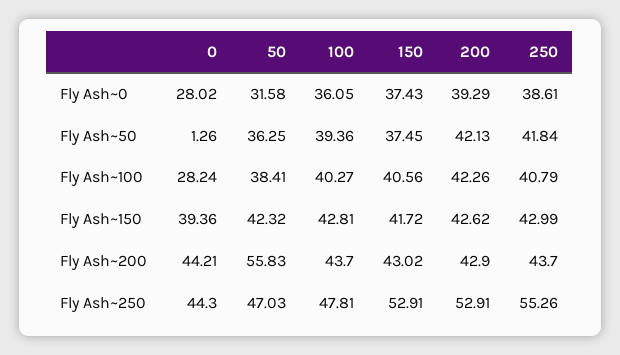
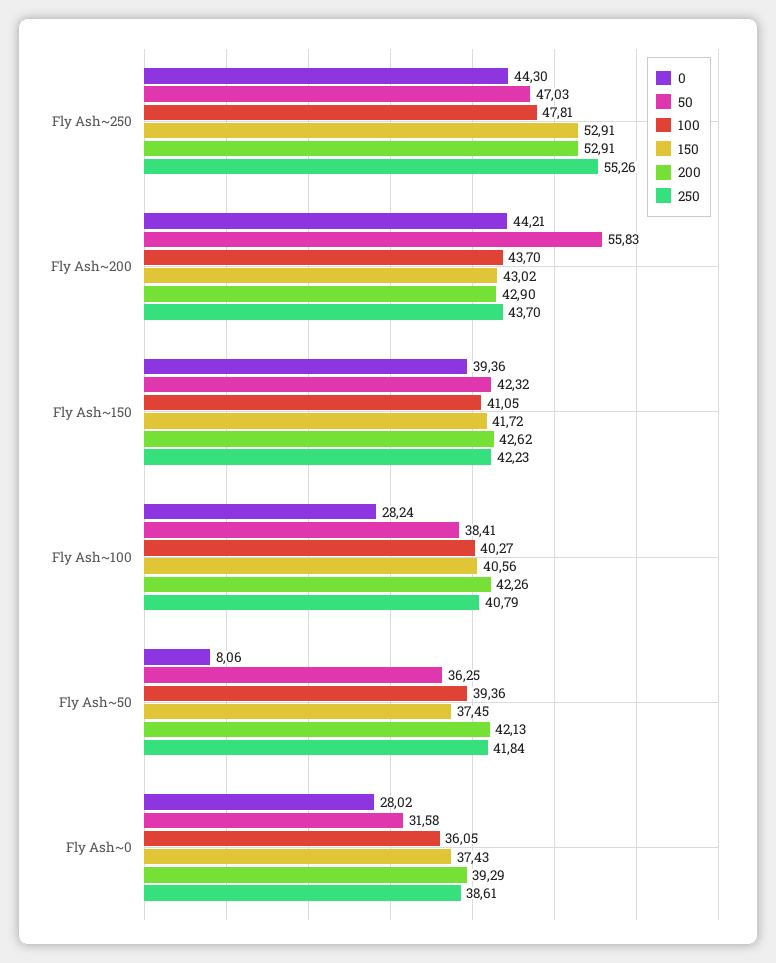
  {
    "0": {
      "Fly Ash~0": 28.02,
-     "Fly Ash~50": 1.26,
+     "Fly Ash~50": 8.06,
      "Fly Ash~100": 28.24,
      "Fly Ash~150": 39.36,
      "Fly Ash~200": 44.21,
      "Fly Ash~250": 44.3
    },
    "50": {
      "Fly Ash~0": 31.58,
      "Fly Ash~50": 36.25,
      "Fly Ash~100": 38.41,
      "Fly Ash~150": 42.32,
      "Fly Ash~200": 55.83,
      "Fly Ash~250": 47.03
    },
    "100": {
      "Fly Ash~0": 36.05,
      "Fly Ash~50": 39.36,
      "Fly Ash~100": 40.27,
-     "Fly Ash~150": 42.81,
+     "Fly Ash~150": 41.05,
      "Fly Ash~200": 43.7,
      "Fly Ash~250": 47.81
    },
    "150": {
      "Fly Ash~0": 37.43,
      "Fly Ash~50": 37.45,
      "Fly Ash~100": 40.56,
      "Fly Ash~150": 41.72,
      "Fly Ash~200": 43.02,
      "Fly Ash~250": 52.91
    },
    "200": {
      "Fly Ash~0": 39.29,
      "Fly Ash~50": 42.13,
      "Fly Ash~100": 42.26,
      "Fly Ash~150": 42.62,
      "Fly Ash~200": 42.9,
      "Fly Ash~250": 52.91
    },
    "250": {
      "Fly Ash~0": 38.61,
      "Fly Ash~50": 41.84,
      "Fly Ash~100": 40.79,
-     "Fly Ash~150": 42.99,
+     "Fly Ash~150": 42.23,
      "Fly Ash~200": 43.7,
      "Fly Ash~250": 55.26
    }
  }

